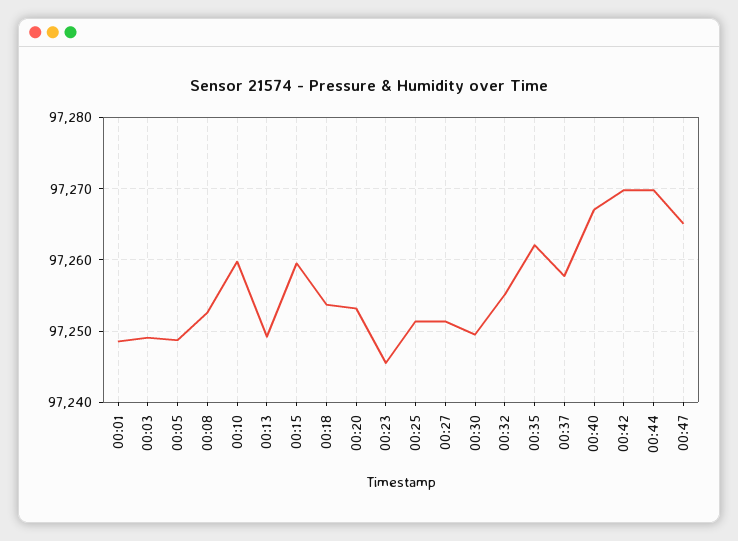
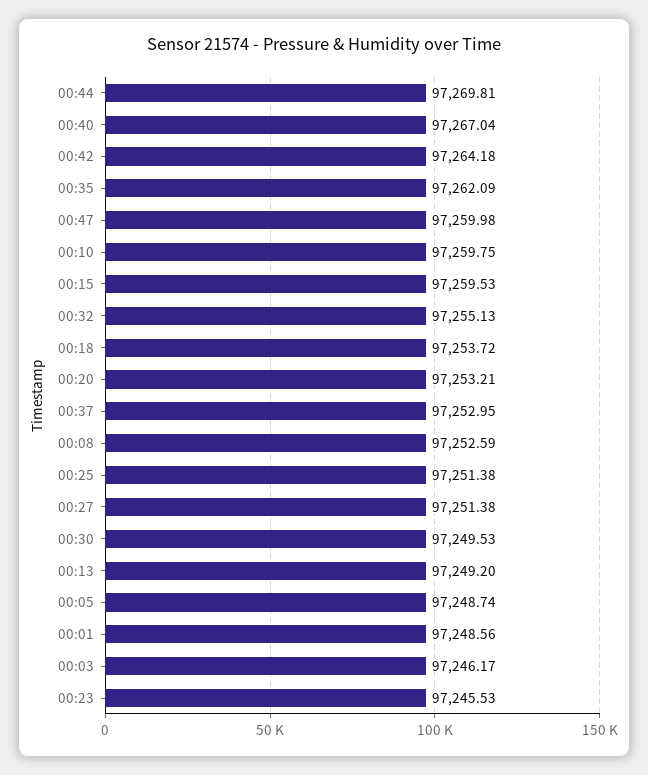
  {
    "00:01": 97248.56,
-   "00:03": 97249,
+   "00:03": 97246.17,
    "00:05": 97248.74,
    "00:08": 97252.59,
    "00:10": 97259.75,
    "00:13": 97249.2,
    "00:15": 97259.53,
    "00:18": 97253.72,
    "00:20": 97253.21,
    "00:23": 97245.53,
    "00:25": 97251.38,
    "00:27": 97251.38,
    "00:30": 97249.53,
    "00:32": 97255.13,
    "00:35": 97262.09,
-   "00:37": 97258,
+   "00:37": 97252.95,
    "00:40": 97267.04,
-   "00:42": 97270,
+   "00:42": 97264.18,
    "00:44": 97269.81,
-   "00:47": 97265
+   "00:47": 97259.98
  }

